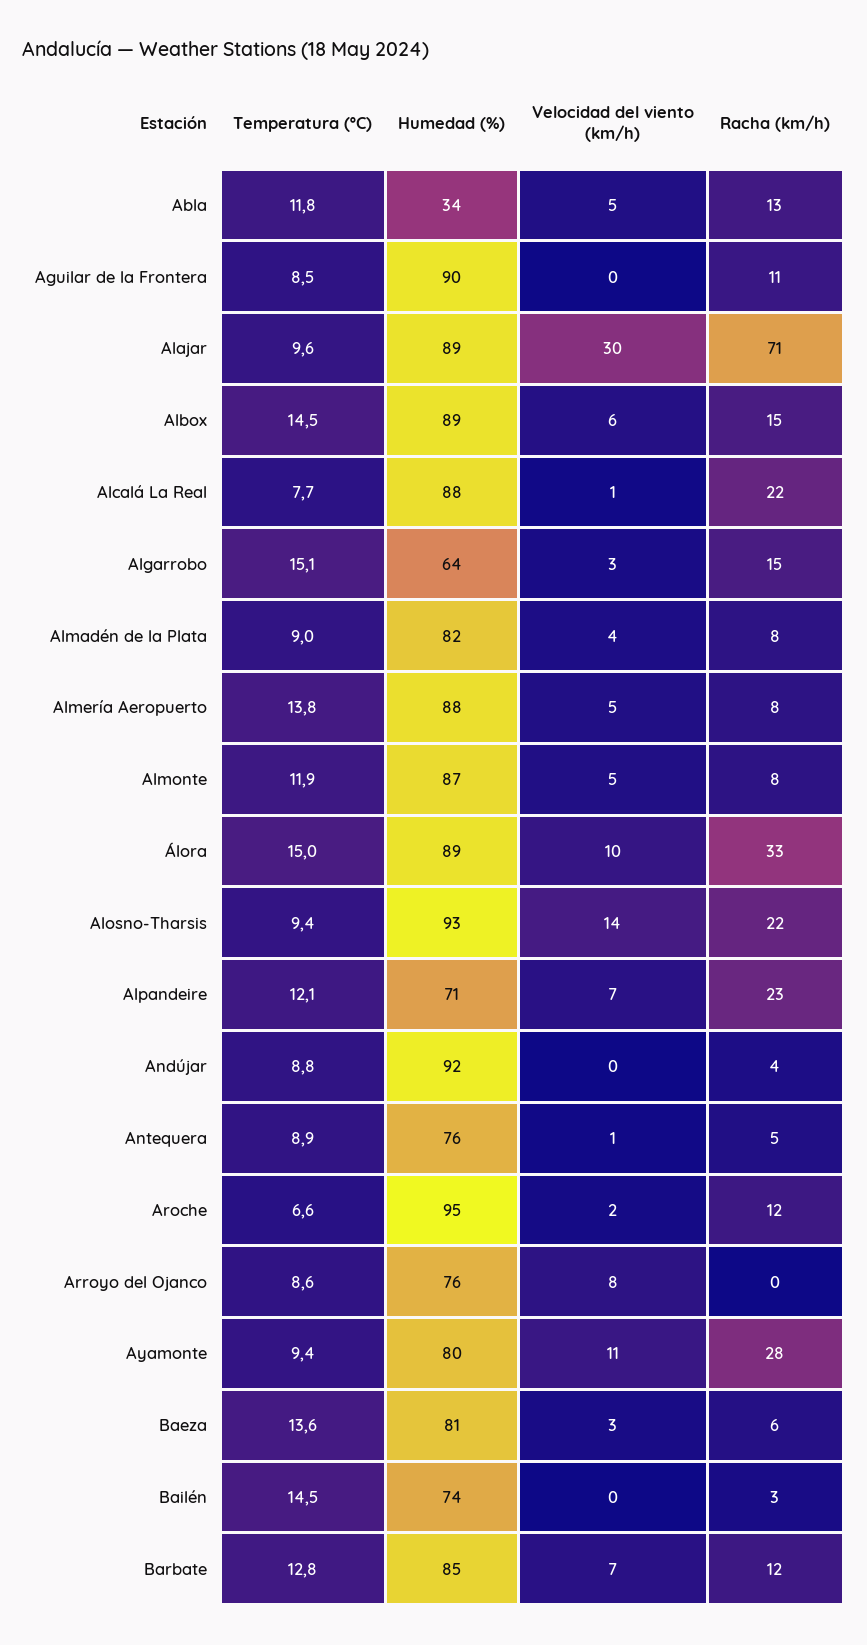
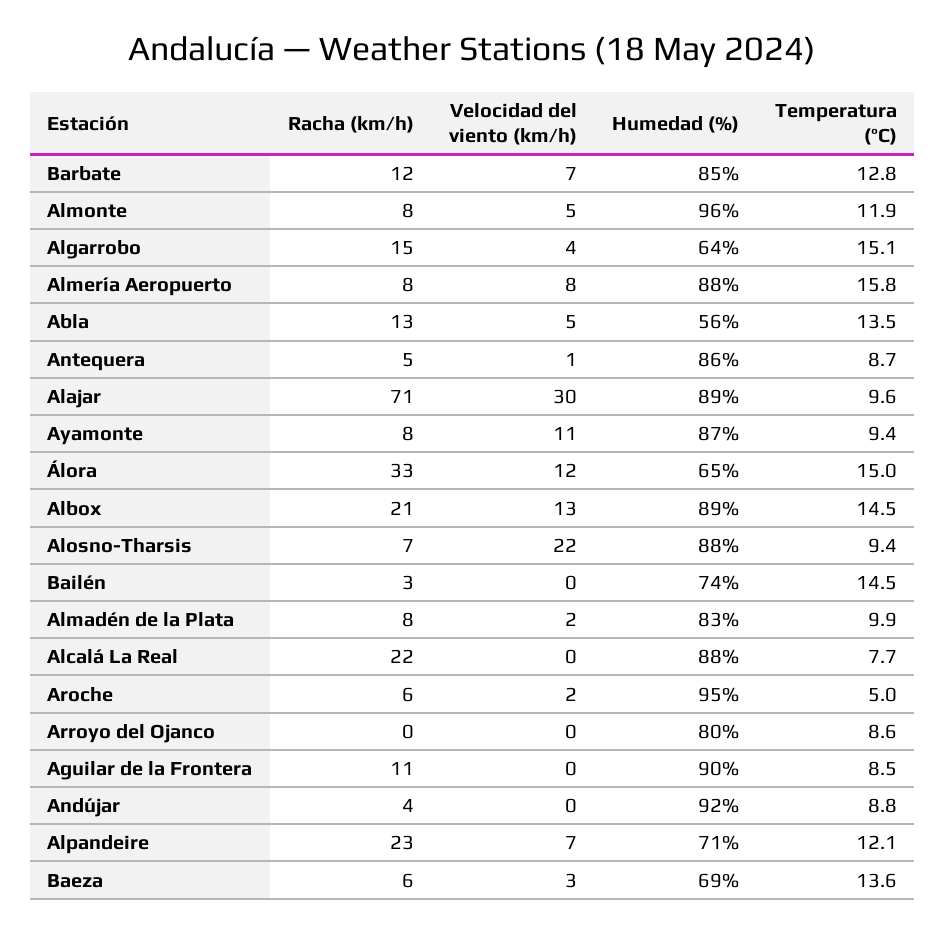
  {
    "Temperatura (ºC)": {
-     "Abla": 11.8,
+     "Abla": 13.5,
      "Aguilar de la Frontera": 8.5,
      "Alajar": 9.6,
      "Albox": 14.5,
      "Alcalá La Real": 7.7,
      "Algarrobo": 15.1,
-     "Almadén de la Plata": 9,
+     "Almadén de la Plata": 9.9,
-     "Almería Aeropuerto": 13.8,
+     "Almería Aeropuerto": 15.8,
      "Almonte": 11.9,
      "Álora": 15,
      "Alosno-Tharsis": 9.4,
      "Alpandeire": 12.1,
      "Andújar": 8.8,
-     "Antequera": 8.9,
+     "Antequera": 8.7,
-     "Aroche": 6.6,
+     "Aroche": 5,
      "Arroyo del Ojanco": 8.6,
      "Ayamonte": 9.4,
      "Baeza": 13.6,
      "Bailén": 14.5,
      "Barbate": 12.8
    },
    "Humedad (%)": {
-     "Abla": 34,
+     "Abla": 56,
      "Aguilar de la Frontera": 90,
      "Alajar": 89,
      "Albox": 89,
      "Alcalá La Real": 88,
      "Algarrobo": 64,
-     "Almadén de la Plata": 82,
+     "Almadén de la Plata": 83,
      "Almería Aeropuerto": 88,
-     "Almonte": 87,
+     "Almonte": 96,
-     "Álora": 89,
+     "Álora": 65,
-     "Alosno-Tharsis": 93,
+     "Alosno-Tharsis": 88,
      "Alpandeire": 71,
      "Andújar": 92,
-     "Antequera": 76,
+     "Antequera": 86,
      "Aroche": 95,
-     "Arroyo del Ojanco": 76,
+     "Arroyo del Ojanco": 80,
-     "Ayamonte": 80,
+     "Ayamonte": 87,
-     "Baeza": 81,
+     "Baeza": 69,
      "Bailén": 74,
      "Barbate": 85
    },
    "Velocidad del viento (km/h)": {
      "Abla": 5,
      "Aguilar de la Frontera": 0,
      "Alajar": 30,
-     "Albox": 6,
+     "Albox": 13,
-     "Alcalá La Real": 1,
+     "Alcalá La Real": 0,
-     "Algarrobo": 3,
+     "Algarrobo": 4,
-     "Almadén de la Plata": 4,
+     "Almadén de la Plata": 2,
-     "Almería Aeropuerto": 5,
+     "Almería Aeropuerto": 8,
      "Almonte": 5,
-     "Álora": 10,
+     "Álora": 12,
-     "Alosno-Tharsis": 14,
+     "Alosno-Tharsis": 22,
      "Alpandeire": 7,
      "Andújar": 0,
      "Antequera": 1,
      "Aroche": 2,
-     "Arroyo del Ojanco": 8,
+     "Arroyo del Ojanco": 0,
      "Ayamonte": 11,
      "Baeza": 3,
      "Bailén": 0,
      "Barbate": 7
    },
    "Racha (km/h)": {
      "Abla": 13,
      "Aguilar de la Frontera": 11,
      "Alajar": 71,
-     "Albox": 15,
+     "Albox": 21,
      "Alcalá La Real": 22,
      "Algarrobo": 15,
      "Almadén de la Plata": 8,
      "Almería Aeropuerto": 8,
      "Almonte": 8,
      "Álora": 33,
-     "Alosno-Tharsis": 22,
+     "Alosno-Tharsis": 7,
      "Alpandeire": 23,
      "Andújar": 4,
      "Antequera": 5,
-     "Aroche": 12,
+     "Aroche": 6,
      "Arroyo del Ojanco": 0,
-     "Ayamonte": 28,
+     "Ayamonte": 8,
      "Baeza": 6,
      "Bailén": 3,
      "Barbate": 12
    }
  }

